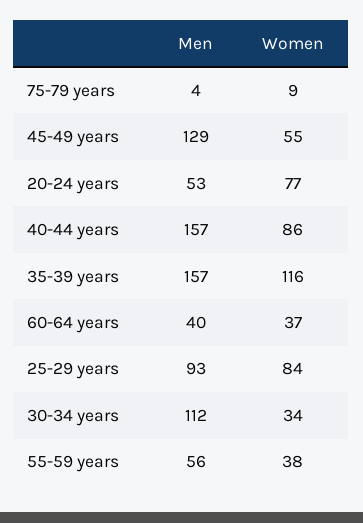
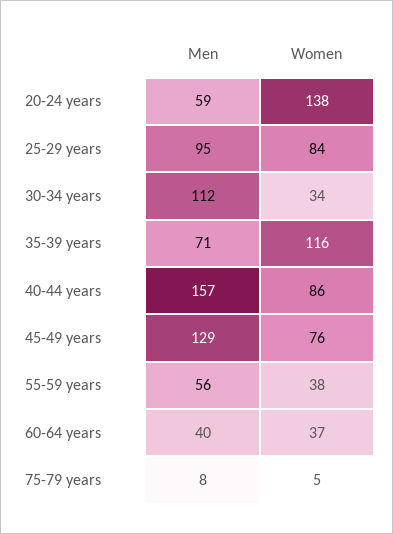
  {
    "Men": {
-     "75-79 years": 4,
+     "75-79 years": 8,
      "45-49 years": 129,
-     "20-24 years": 53,
+     "20-24 years": 59,
      "40-44 years": 157,
-     "35-39 years": 157,
+     "35-39 years": 71,
      "60-64 years": 40,
-     "25-29 years": 93,
+     "25-29 years": 95,
      "30-34 years": 112,
      "55-59 years": 56
    },
    "Women": {
-     "75-79 years": 9,
+     "75-79 years": 5,
-     "45-49 years": 55,
+     "45-49 years": 76,
-     "20-24 years": 77,
+     "20-24 years": 138,
      "40-44 years": 86,
      "35-39 years": 116,
      "60-64 years": 37,
      "25-29 years": 84,
      "30-34 years": 34,
      "55-59 years": 38
    }
  }

